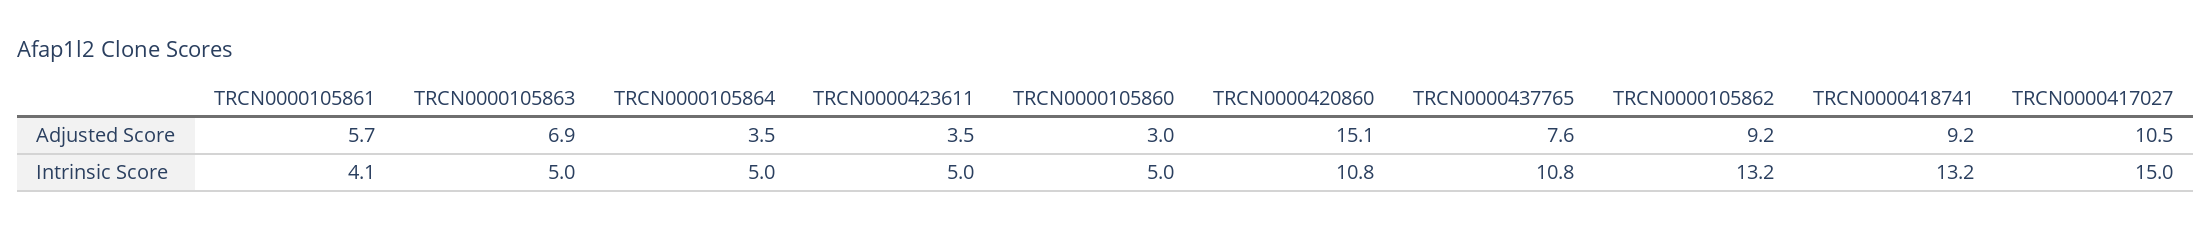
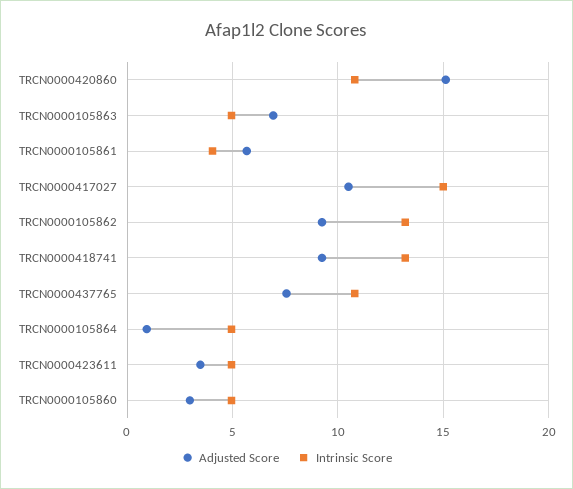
  {
    "Adjusted Score": {
      "TRCN0000105861": 5.7,
      "TRCN0000105863": 6.9,
-     "TRCN0000105864": 3.5,
+     "TRCN0000105864": 1,
      "TRCN0000423611": 3.5,
      "TRCN0000105860": 3,
      "TRCN0000420860": 15.1,
      "TRCN0000437765": 7.6,
      "TRCN0000105862": 9.2,
      "TRCN0000418741": 9.2,
      "TRCN0000417027": 10.5
    },
    "Intrinsic Score": {
      "TRCN0000105861": 4.1,
      "TRCN0000105863": 5,
      "TRCN0000105864": 5,
      "TRCN0000423611": 5,
      "TRCN0000105860": 5,
      "TRCN0000420860": 10.8,
      "TRCN0000437765": 10.8,
      "TRCN0000105862": 13.2,
      "TRCN0000418741": 13.2,
      "TRCN0000417027": 15
    }
  }

